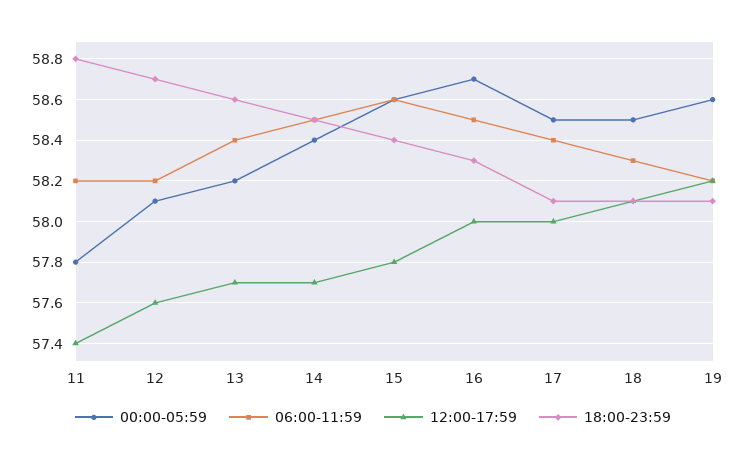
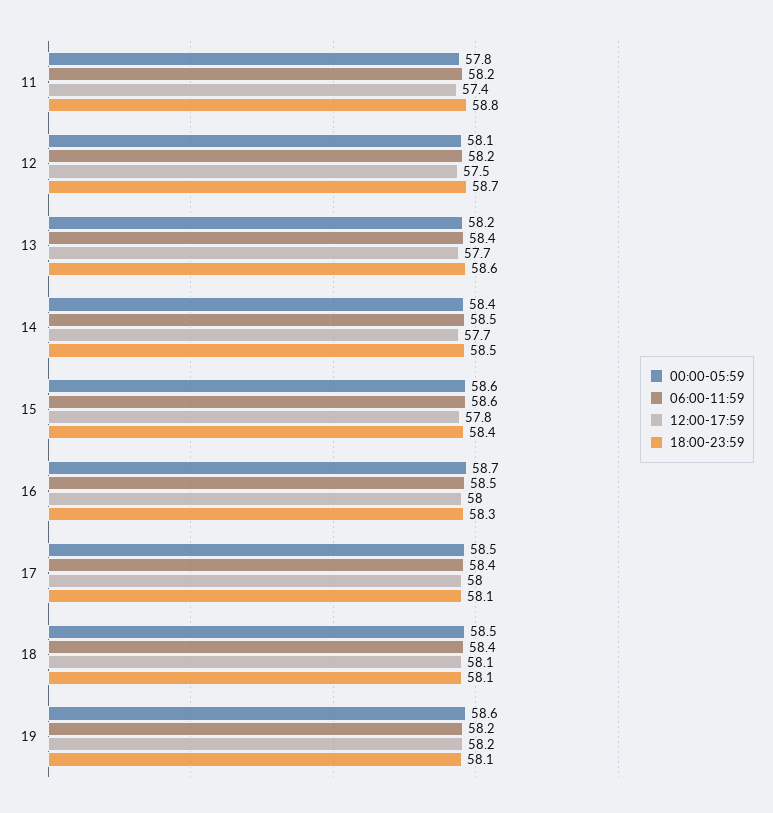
  {
    "00:00-05:59": {
      "11": 57.8,
      "12": 58.1,
      "13": 58.2,
      "14": 58.4,
      "15": 58.6,
      "16": 58.7,
      "17": 58.5,
      "18": 58.5,
      "19": 58.6
    },
    "06:00-11:59": {
      "11": 58.2,
      "12": 58.2,
      "13": 58.4,
      "14": 58.5,
      "15": 58.6,
      "16": 58.5,
      "17": 58.4,
-     "18": 58.3,
+     "18": 58.4,
      "19": 58.2
    },
    "12:00-17:59": {
      "11": 57.4,
-     "12": 57.6,
+     "12": 57.5,
      "13": 57.7,
      "14": 57.7,
      "15": 57.8,
      "16": 58,
      "17": 58,
      "18": 58.1,
      "19": 58.2
    },
    "18:00-23:59": {
      "11": 58.8,
      "12": 58.7,
      "13": 58.6,
      "14": 58.5,
      "15": 58.4,
      "16": 58.3,
      "17": 58.1,
      "18": 58.1,
      "19": 58.1
    }
  }

